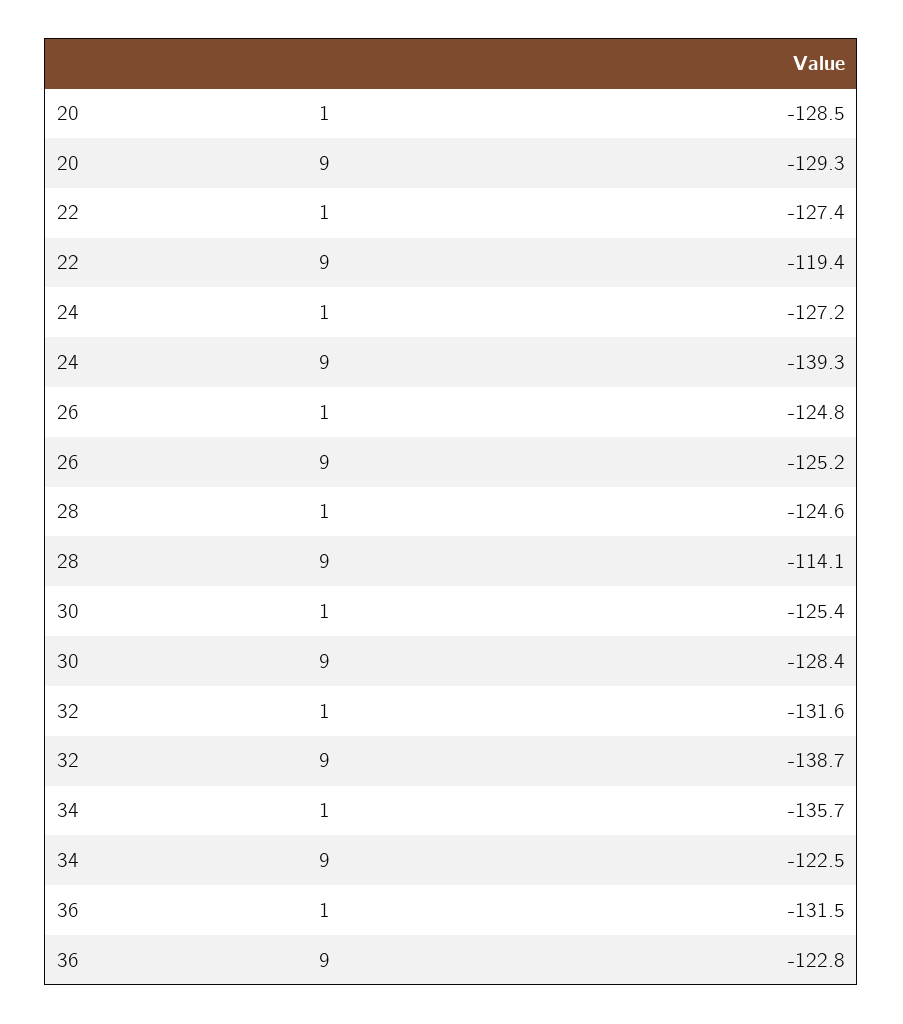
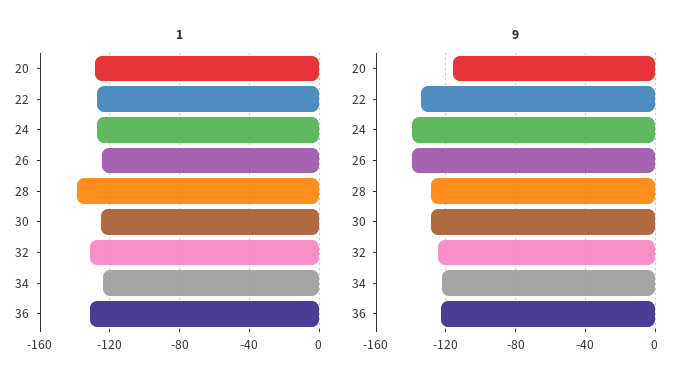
  {
    "1": {
      "20": -128.5,
      "22": -127.4,
      "24": -127.2,
      "26": -124.8,
-     "28": -124.6,
+     "28": -140,
      "30": -125.4,
      "32": -131.6,
-     "34": -135.7,
+     "34": -125,
      "36": -131.5
    },
    "9": {
-     "20": -129.3,
+     "20": -115,
-     "22": -119.4,
+     "22": -135,
      "24": -139.3,
-     "26": -125.2,
+     "26": -140,
-     "28": -114.1,
+     "28": -130,
      "30": -128.4,
-     "32": -138.7,
+     "32": -125,
      "34": -122.5,
      "36": -122.8
    }
  }

